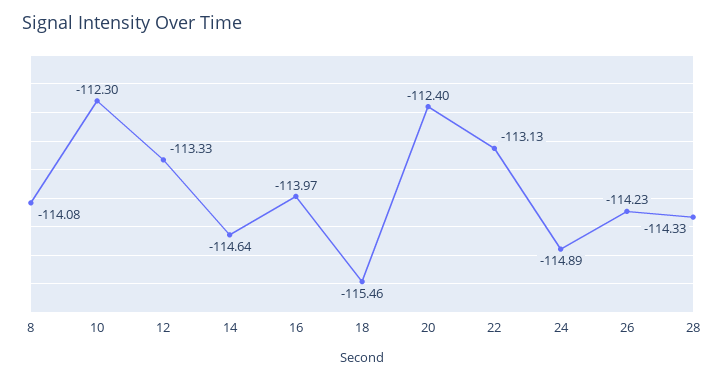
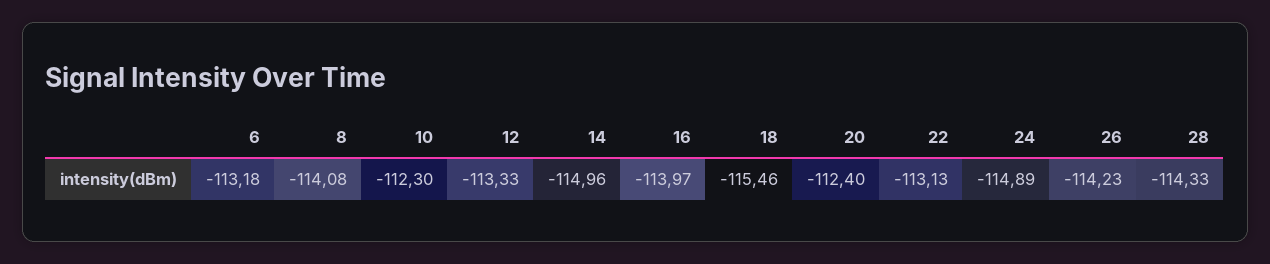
  {
    "8": -114.08,
    "10": -112.3,
    "12": -113.33,
-   "14": -114.64,
+   "14": -114.96,
    "16": -113.97,
    "18": -115.46,
    "20": -112.4,
    "22": -113.13,
    "24": -114.89,
    "26": -114.23,
-   "28": -114.33
+   "28": -114.33,
+   "6": -113.18
  }

